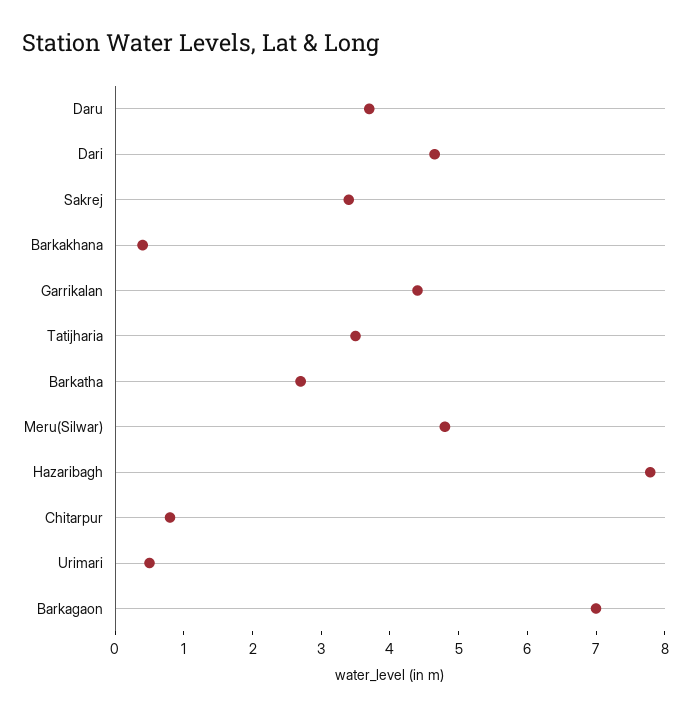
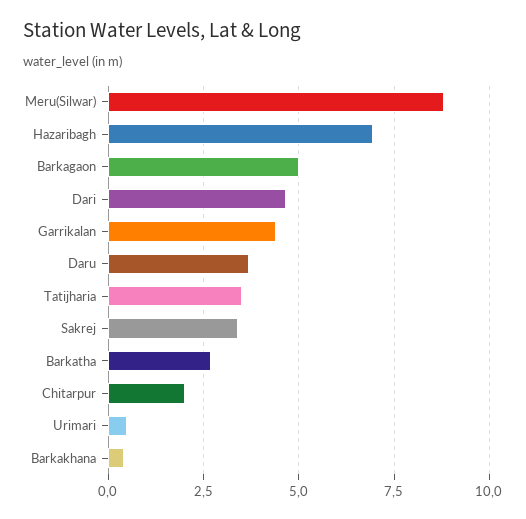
  {
    "Daru": 3.8,
    "Dari": 4.6,
    "Sakrej": 3.4,
    "Barkakhana": 0.4,
    "Garrikalan": 4.4,
    "Tatijharia": 3.6,
    "Barkatha": 2.8,
-   "Meru(Silwar)": 4.8,
+   "Meru(Silwar)": 8.75,
-   "Hazaribagh": 7.8,
+   "Hazaribagh": 7,
-   "Chitarpur": 0.8,
+   "Chitarpur": 2,
    "Urimari": 0.6,
-   "Barkagaon": 7
+   "Barkagaon": 5
  }

